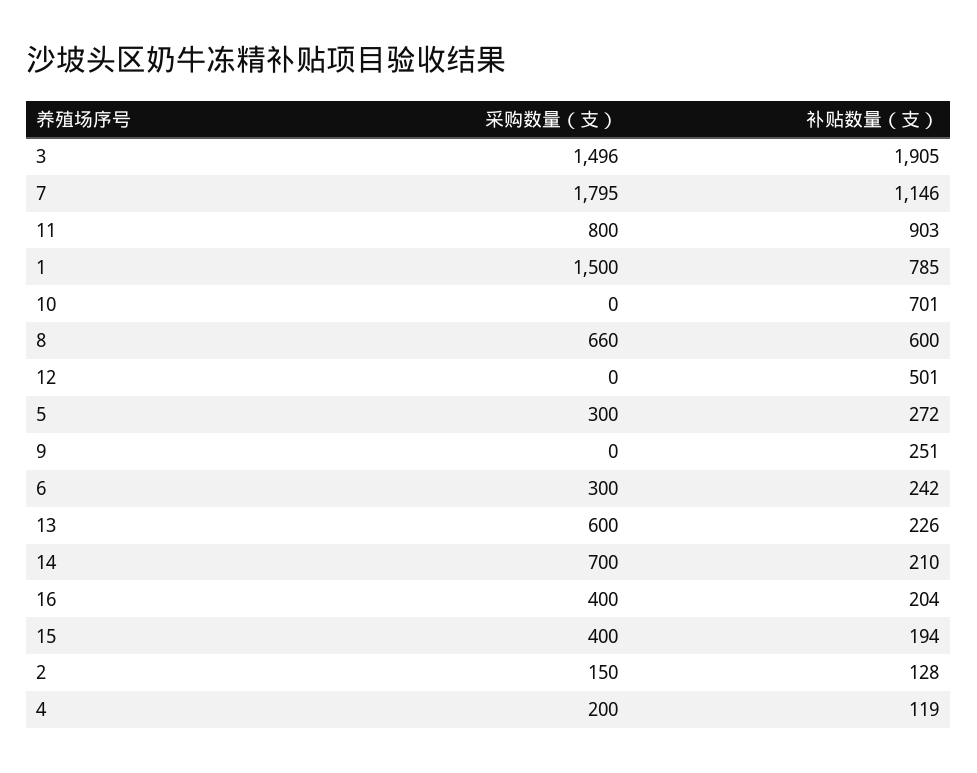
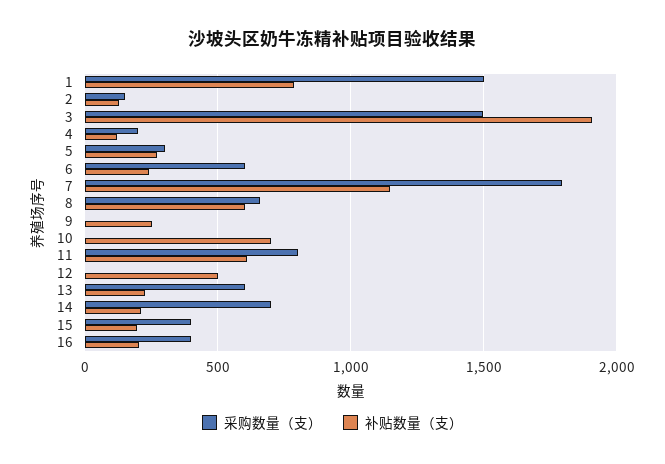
  {
    "采购数量（支）": {
      "3": 1496,
      "7": 1795,
      "11": 800,
      "1": 1500,
      "10": 0,
      "8": 660,
      "12": 0,
      "5": 300,
      "9": 0,
-     "6": 300,
+     "6": 600,
      "13": 600,
      "14": 700,
      "16": 400,
      "15": 400,
      "2": 150,
      "4": 200
    },
    "补贴数量（支）": {
      "3": 1905,
      "7": 1146,
-     "11": 903,
+     "11": 600,
      "1": 785,
      "10": 701,
      "8": 600,
      "12": 501,
      "5": 272,
      "9": 251,
      "6": 242,
      "13": 226,
      "14": 210,
      "16": 204,
      "15": 194,
      "2": 128,
      "4": 119
    }
  }

